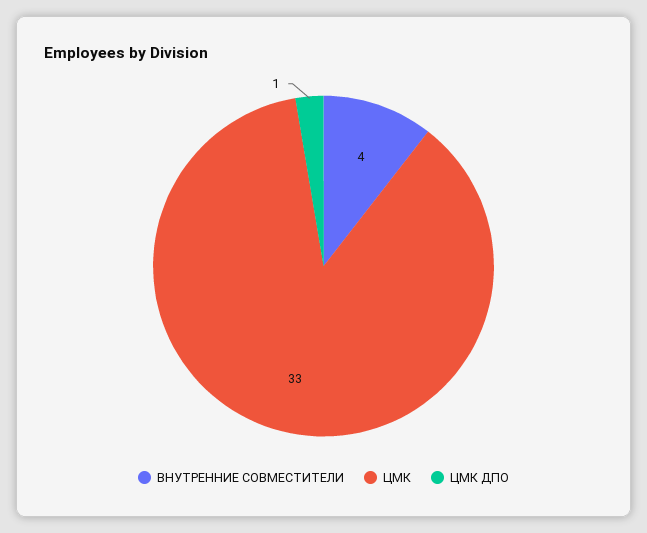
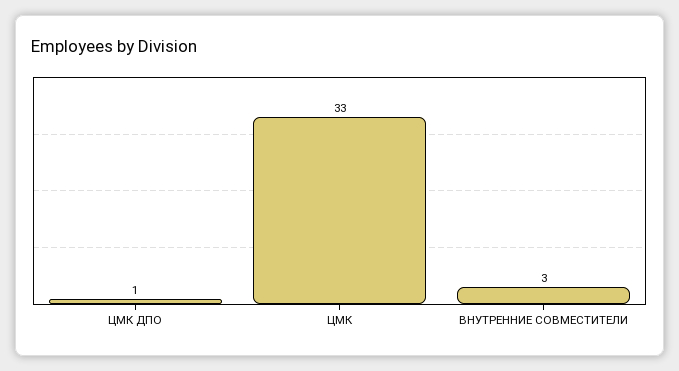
  {
-   "ВНУТРЕННИЕ СОВМЕСТИТЕЛИ": 4,
+   "ВНУТРЕННИЕ СОВМЕСТИТЕЛИ": 3,
    "ЦМК": 33,
    "ЦМК ДПО": 1
  }

